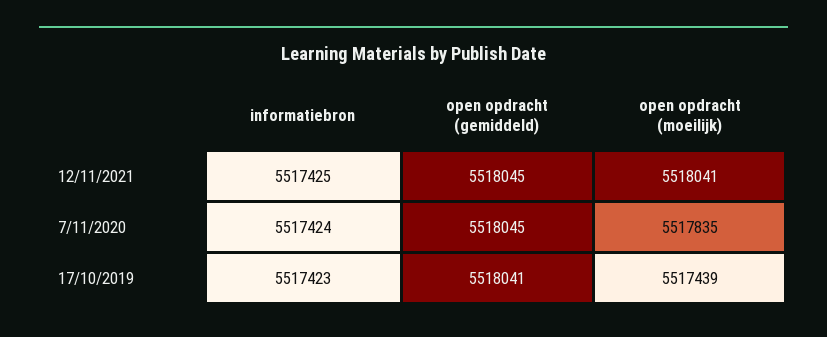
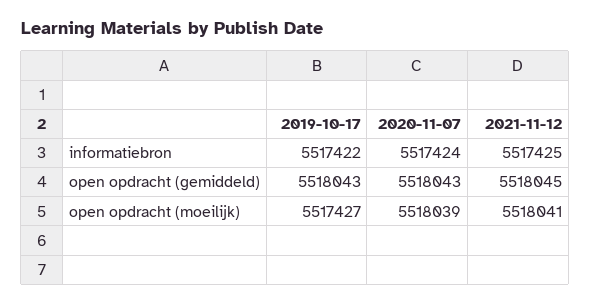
  {
    "informatiebron": {
      "12/11/2021": 5517425,
      "7/11/2020": 5517424,
-     "17/10/2019": 5517423
+     "17/10/2019": 5517422
    },
    "open opdracht (gemiddeld)": {
      "12/11/2021": 5518045,
-     "7/11/2020": 5518045,
+     "7/11/2020": 5518043,
-     "17/10/2019": 5518041
+     "17/10/2019": 5518043
    },
    "open opdracht (moeilijk)": {
      "12/11/2021": 5518041,
-     "7/11/2020": 5517835,
+     "7/11/2020": 5518039,
-     "17/10/2019": 5517439
+     "17/10/2019": 5517427
    }
  }

